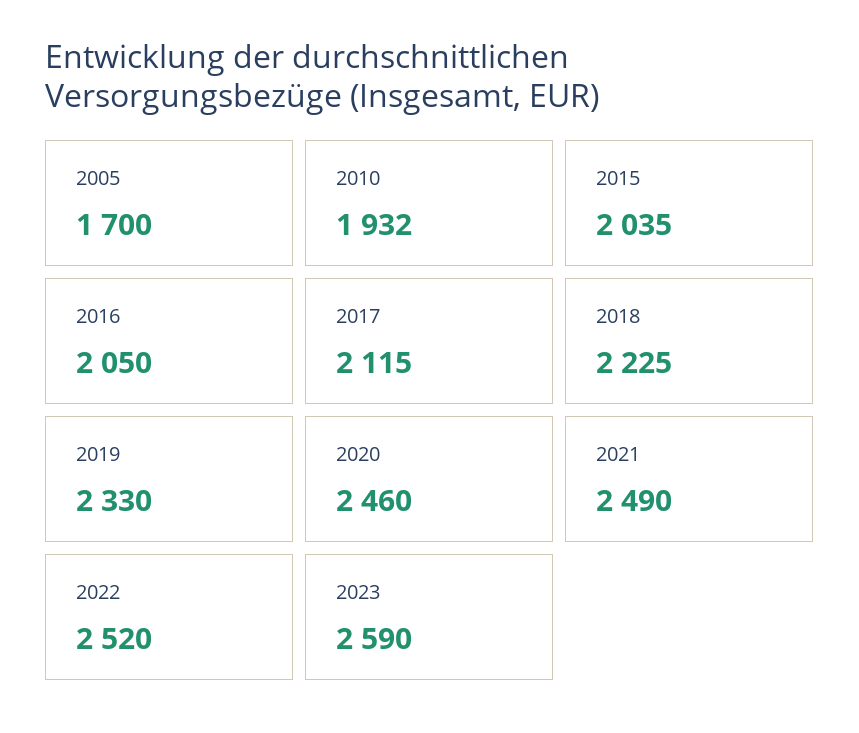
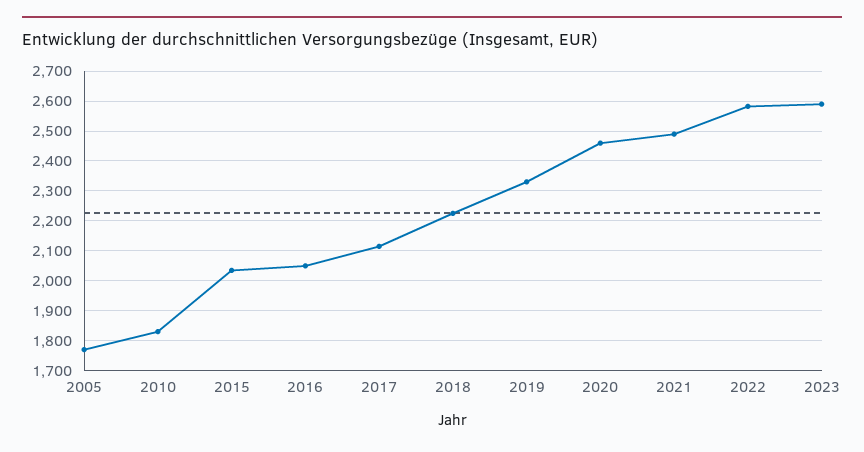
  {
-   "2005": 1700,
+   "2005": 1775,
-   "2010": 1932,
+   "2010": 1825,
    "2015": 2035,
    "2016": 2050,
    "2017": 2115,
    "2018": 2225,
    "2019": 2330,
    "2020": 2460,
    "2021": 2490,
-   "2022": 2520,
+   "2022": 2575,
    "2023": 2590
  }

